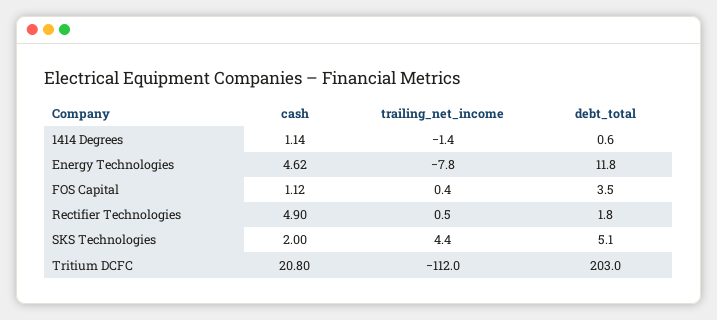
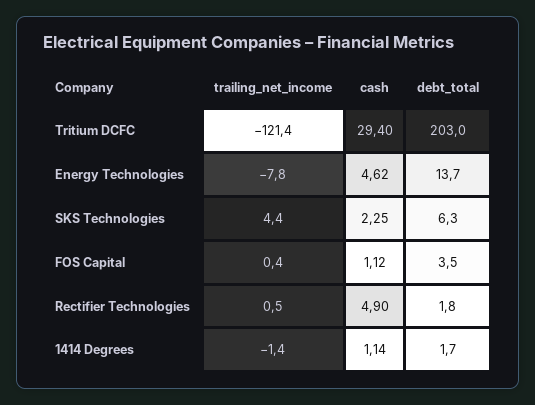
  {
    "cash": {
      "1414 Degrees": 1.14,
      "Energy Technologies": 4.62,
      "FOS Capital": 1.12,
      "Rectifier Technologies": 4.9,
-     "SKS Technologies": 2,
+     "SKS Technologies": 2.25,
-     "Tritium DCFC": 20.8
+     "Tritium DCFC": 29.4
    },
    "trailing_net_income": {
      "1414 Degrees": -1.4,
      "Energy Technologies": -7.8,
      "FOS Capital": 0.4,
      "Rectifier Technologies": 0.5,
      "SKS Technologies": 4.4,
-     "Tritium DCFC": -112
+     "Tritium DCFC": -121.4
    },
    "debt_total": {
-     "1414 Degrees": 0.6,
+     "1414 Degrees": 1.7,
-     "Energy Technologies": 11.8,
+     "Energy Technologies": 13.7,
      "FOS Capital": 3.5,
      "Rectifier Technologies": 1.8,
-     "SKS Technologies": 5.1,
+     "SKS Technologies": 6.3,
      "Tritium DCFC": 203
    }
  }

